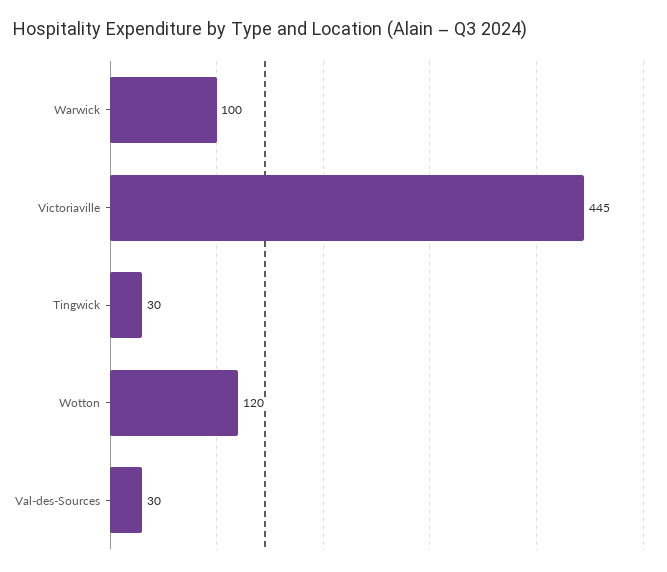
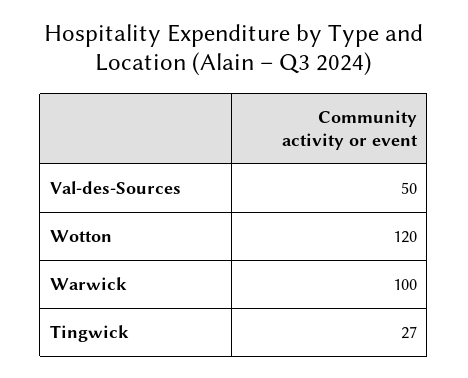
  {
    "Warwick": 100,
-   "Victoriaville": 445,
-   "Tingwick": 30,
+   "Tingwick": 27,
    "Wotton": 120,
-   "Val-des-Sources": 30
+   "Val-des-Sources": 50
  }

